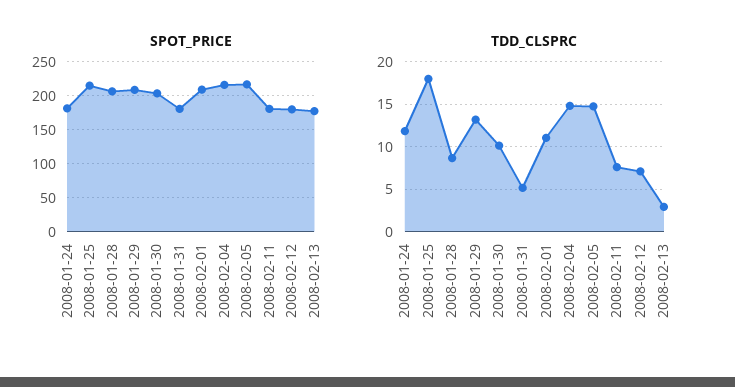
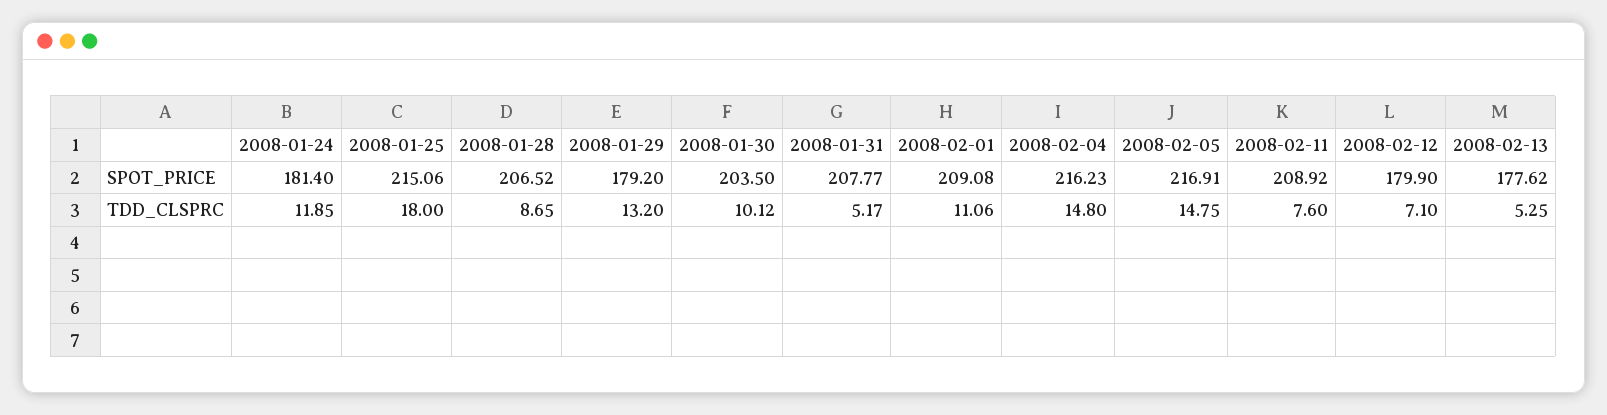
  {
    "SPOT_PRICE": {
      "2008-01-24": 181.4,
      "2008-01-25": 215.06,
      "2008-01-28": 206.52,
-     "2008-01-29": 210,
+     "2008-01-29": 179.2,
      "2008-01-30": 203.5,
-     "2008-01-31": 180,
+     "2008-01-31": 207.77,
      "2008-02-01": 209.08,
      "2008-02-04": 216.23,
      "2008-02-05": 216.91,
-     "2008-02-11": 180,
+     "2008-02-11": 208.92,
      "2008-02-12": 179.9,
      "2008-02-13": 177.62
    },
    "TDD_CLSPRC": {
      "2008-01-24": 11.85,
      "2008-01-25": 18,
      "2008-01-28": 8.65,
      "2008-01-29": 13.2,
      "2008-01-30": 10.12,
      "2008-01-31": 5.17,
      "2008-02-01": 11.06,
      "2008-02-04": 14.8,
      "2008-02-05": 14.75,
      "2008-02-11": 7.6,
      "2008-02-12": 7.1,
-     "2008-02-13": 3
+     "2008-02-13": 5.25
    }
  }

